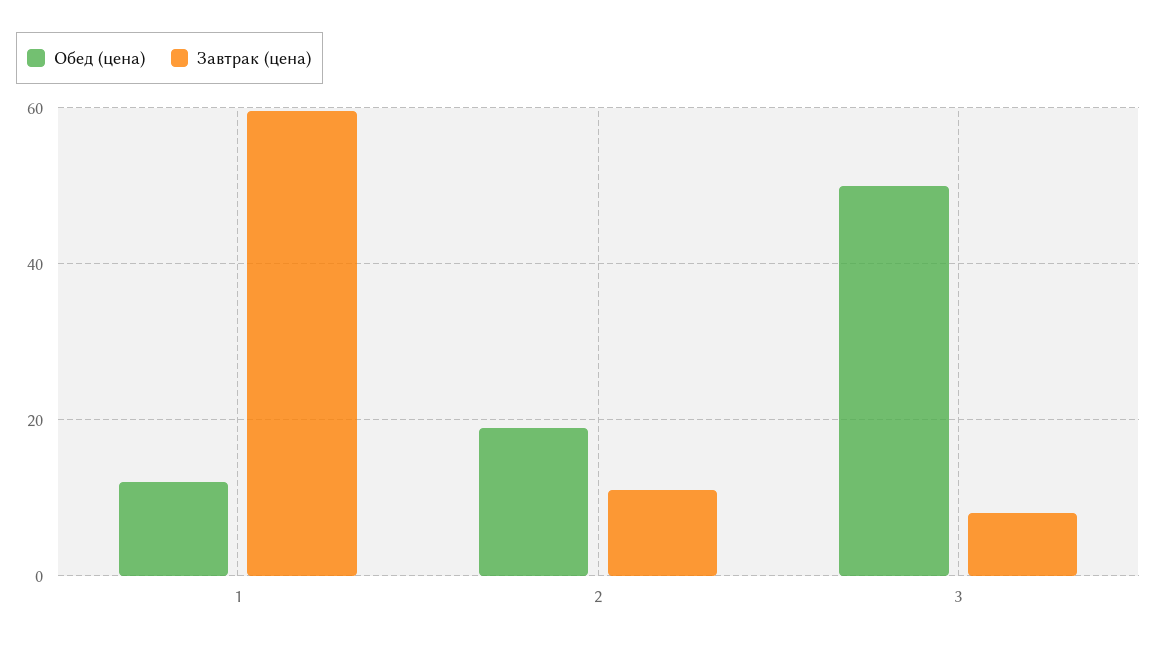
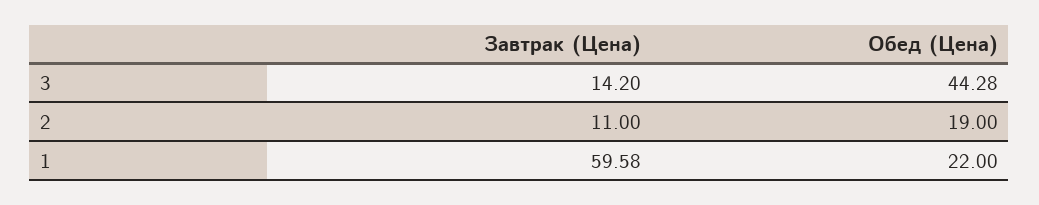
  {
    "Обед (цена)": {
-     "1": 12,
+     "1": 22,
      "2": 19,
-     "3": 50
+     "3": 44.28
    },
    "Завтрак (цена)": {
      "1": 59.58,
      "2": 11,
-     "3": 8
+     "3": 14.2
    }
  }

